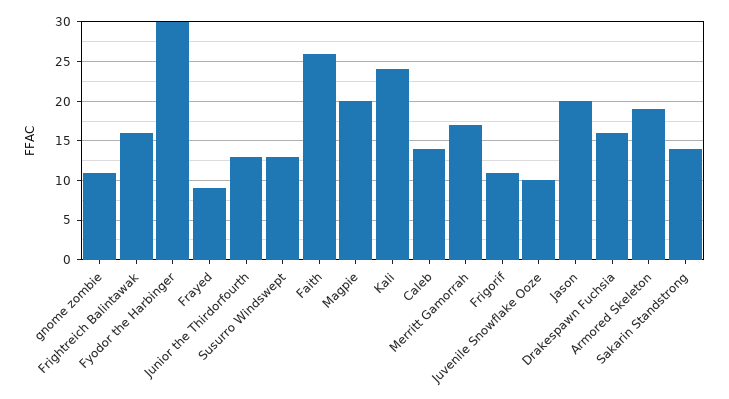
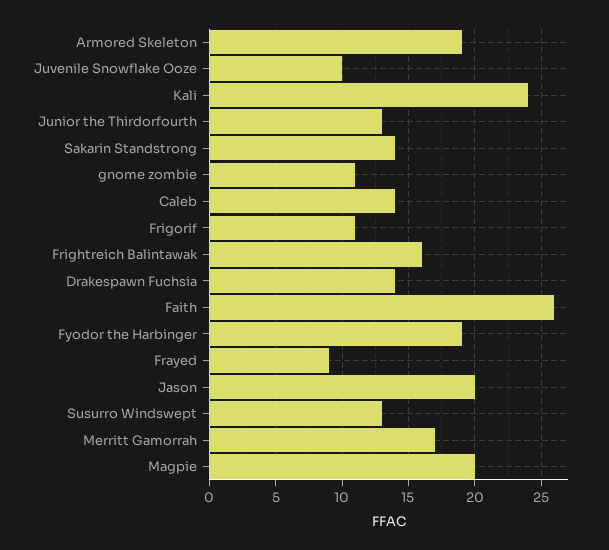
  {
    "gnome zombie": 11,
    "Frightreich Balintawak": 16,
-   "Fyodor the Harbinger": 30,
+   "Fyodor the Harbinger": 19,
    "Frayed": 9,
    "Junior the Thirdorfourth": 13,
    "Susurro Windswept": 13,
    "Faith": 26,
    "Magpie": 20,
    "Kali": 24,
    "Caleb": 14,
    "Merritt Gamorrah": 17,
    "Frigorif": 11,
    "Juvenile Snowflake Ooze": 10,
    "Jason": 20,
-   "Drakespawn Fuchsia": 16,
+   "Drakespawn Fuchsia": 14,
    "Armored Skeleton": 19,
    "Sakarin Standstrong": 14
  }

